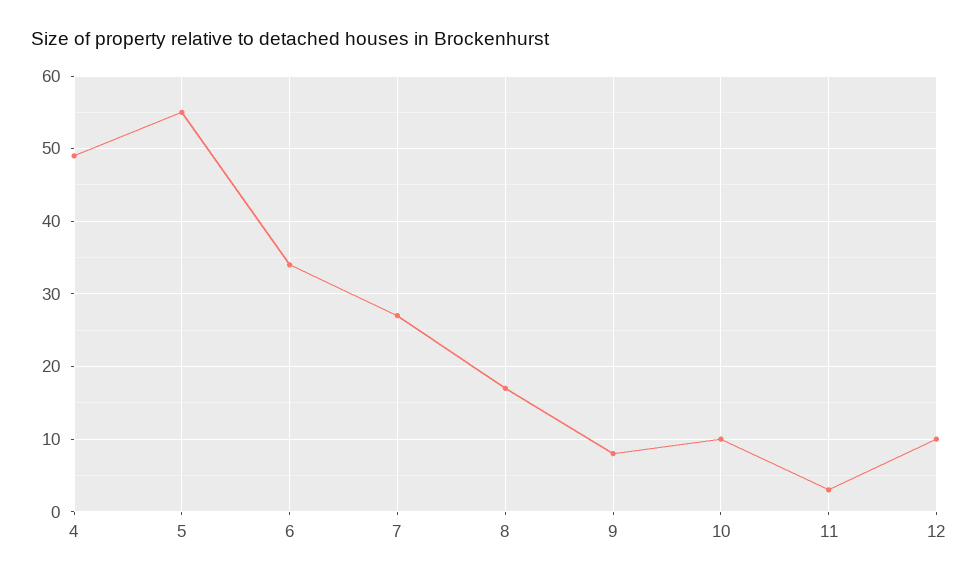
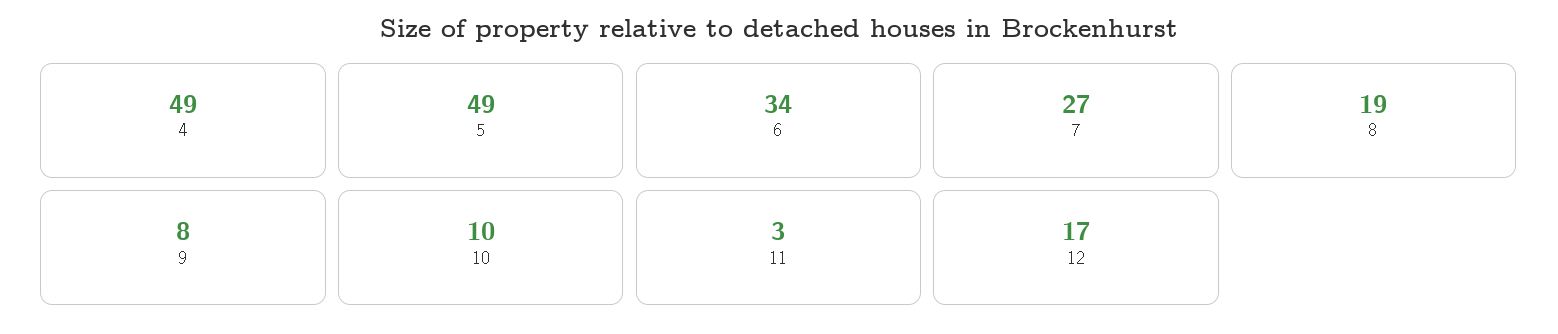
  {
    "4": 49,
-   "5": 55,
+   "5": 49,
    "6": 34,
    "7": 27,
-   "8": 17,
+   "8": 19,
    "9": 8,
    "10": 10,
    "11": 3,
-   "12": 10
+   "12": 17
  }

